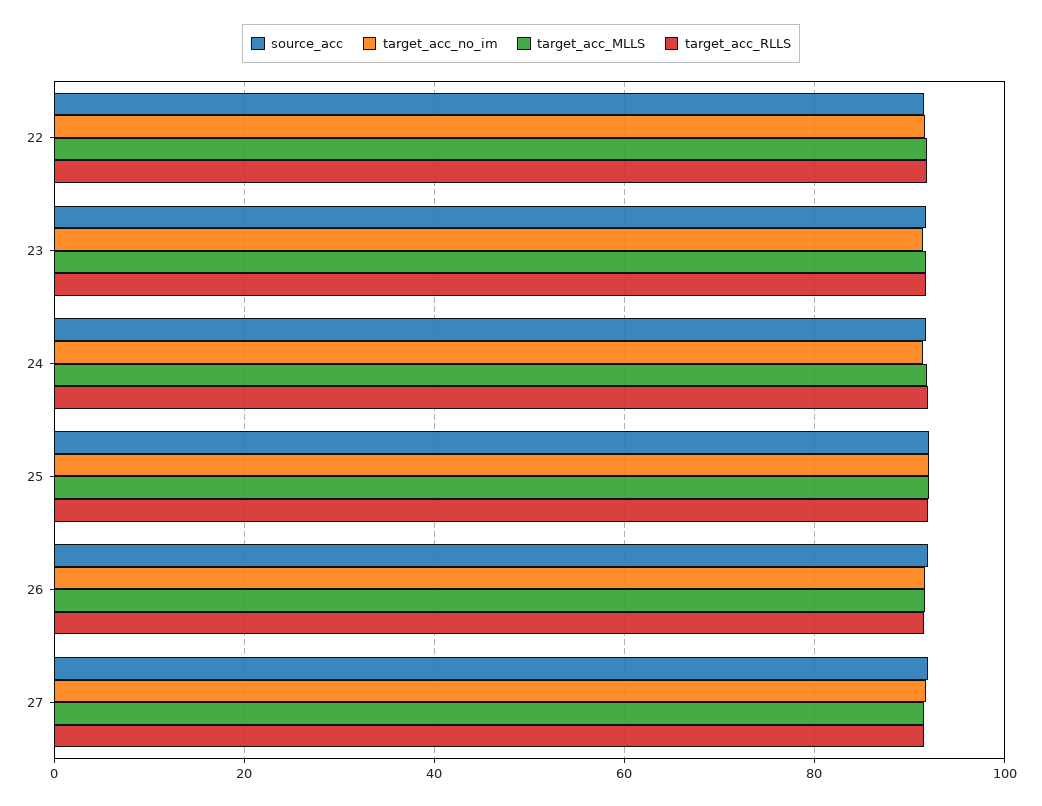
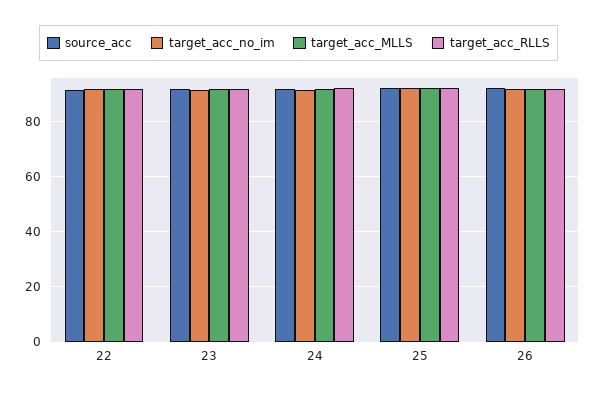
  {
    "source_acc": {
      "22": 92,
      "23": 92,
      "24": 92,
      "25": 92,
-     "26": 92,
+     "26": 92
-     "27": 92
    },
    "target_acc_no_im": {
      "22": 92,
      "23": 92,
      "24": 92,
      "25": 92,
-     "26": 92,
+     "26": 92
-     "27": 92
    },
    "target_acc_MLLS": {
      "22": 92,
      "23": 92,
      "24": 92,
      "25": 92,
-     "26": 92,
+     "26": 92
-     "27": 92
    },
    "target_acc_RLLS": {
      "22": 92,
      "23": 92,
      "24": 92,
      "25": 92,
-     "26": 92,
+     "26": 92
-     "27": 92
    }
  }

